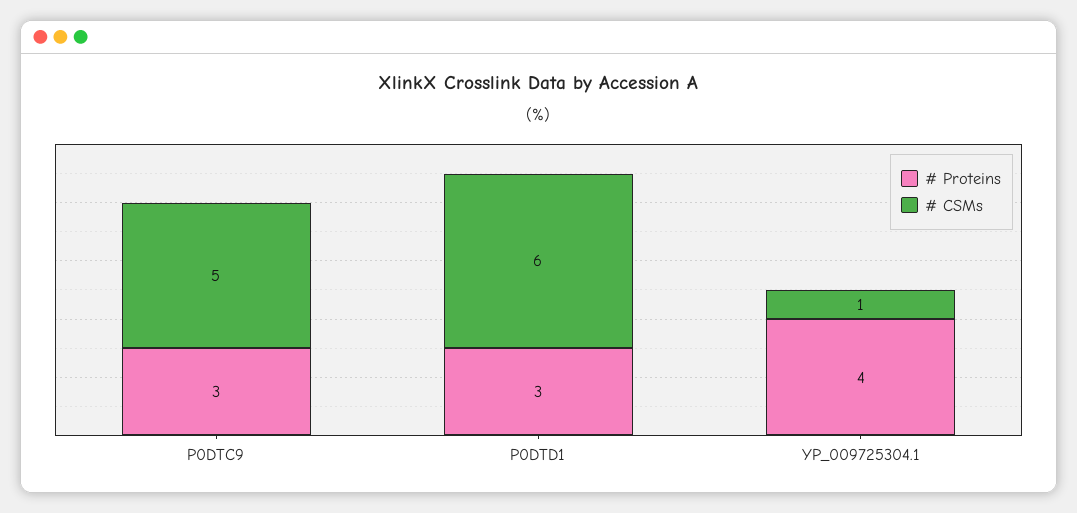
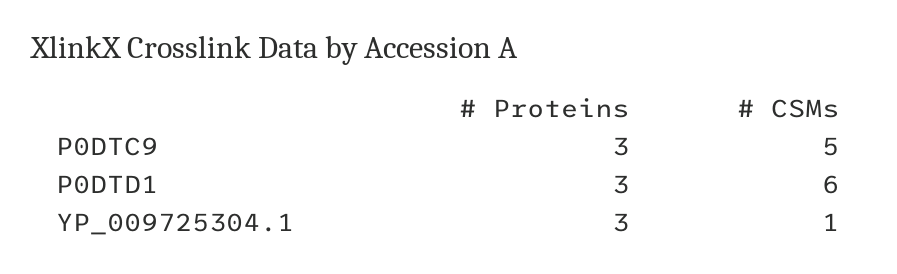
  {
    "# Proteins": {
      "P0DTC9": 3,
      "P0DTD1": 3,
-     "YP_009725304.1": 4
+     "YP_009725304.1": 3
    },
    "# CSMs": {
      "P0DTC9": 5,
      "P0DTD1": 6,
      "YP_009725304.1": 1
    }
  }

